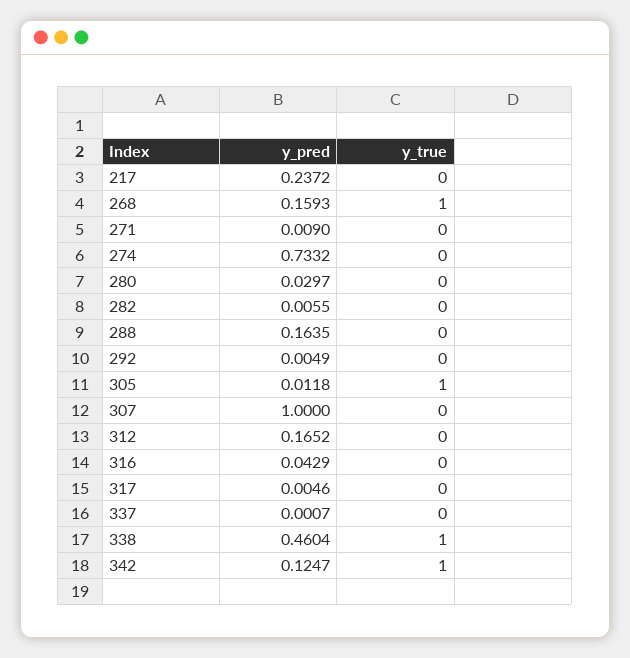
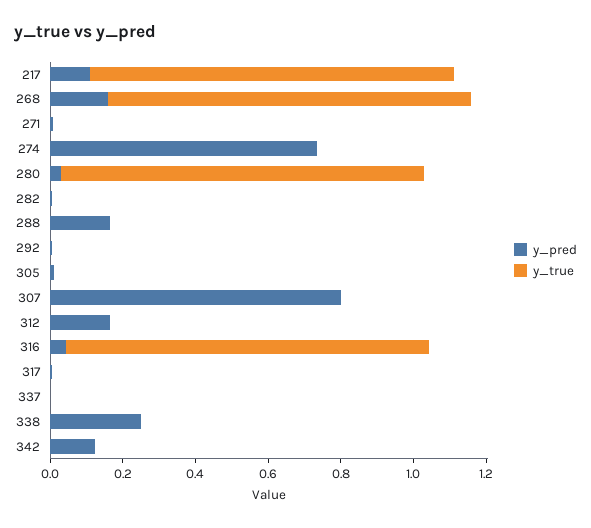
  {
    "y_pred": {
-     "217": 0.2372,
+     "217": 0.1,
      "268": 0.1593,
      "271": 0.009,
      "274": 0.7332,
      "280": 0.0297,
      "282": 0.0055,
      "288": 0.1635,
      "292": 0.0049,
      "305": 0.0118,
-     "307": 1,
+     "307": 0.8,
      "312": 0.1652,
      "316": 0.0429,
      "317": 0.0046,
      "337": 0.0007,
-     "338": 0.4604,
+     "338": 0.25,
      "342": 0.1247
    },
    "y_true": {
-     "217": 0,
+     "217": 1,
      "268": 1,
      "271": 0,
      "274": 0,
-     "280": 0,
+     "280": 1,
      "282": 0,
      "288": 0,
      "292": 0,
-     "305": 1,
+     "305": 0,
      "307": 0,
      "312": 0,
-     "316": 0,
+     "316": 1,
      "317": 0,
      "337": 0,
-     "338": 1,
+     "338": 0,
-     "342": 1
+     "342": 0
    }
  }

